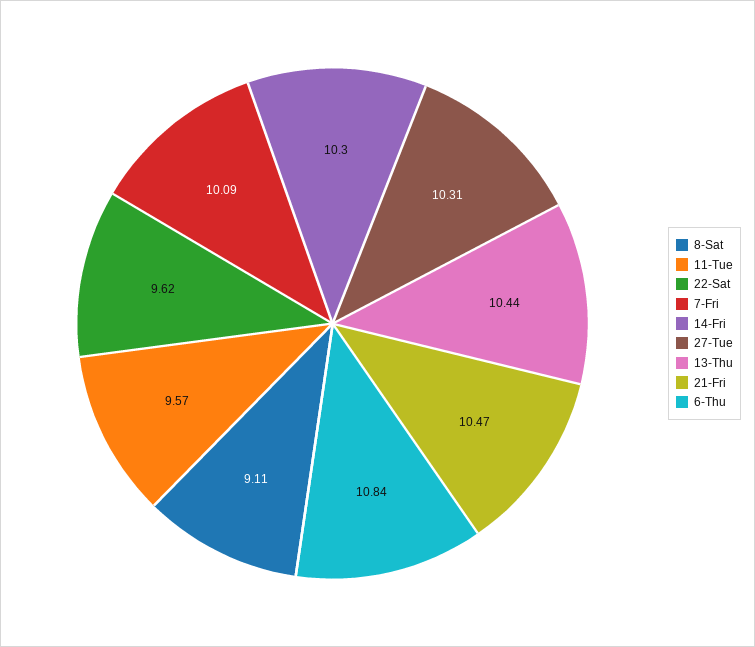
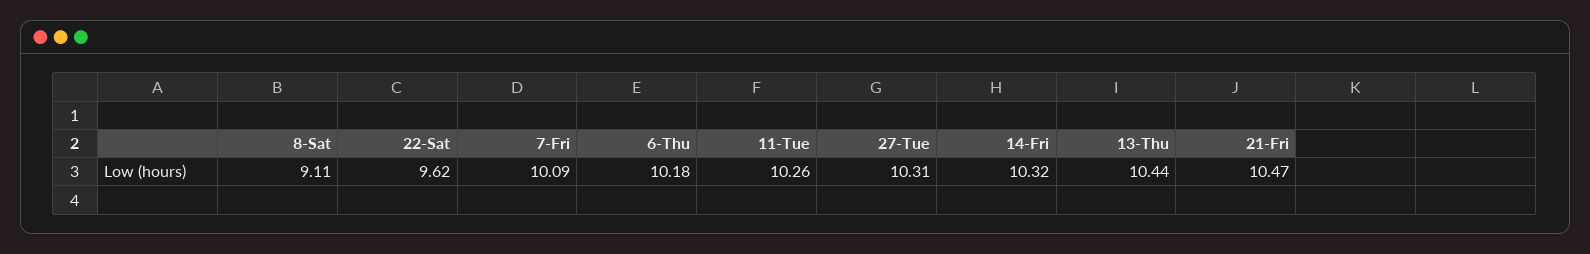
  {
    "8-Sat": 9.11,
-   "11-Tue": 9.57,
+   "11-Tue": 10.26,
    "22-Sat": 9.62,
    "7-Fri": 10.09,
-   "14-Fri": 10.3,
+   "14-Fri": 10.32,
    "27-Tue": 10.31,
    "13-Thu": 10.44,
    "21-Fri": 10.47,
-   "6-Thu": 10.84
+   "6-Thu": 10.18
  }

